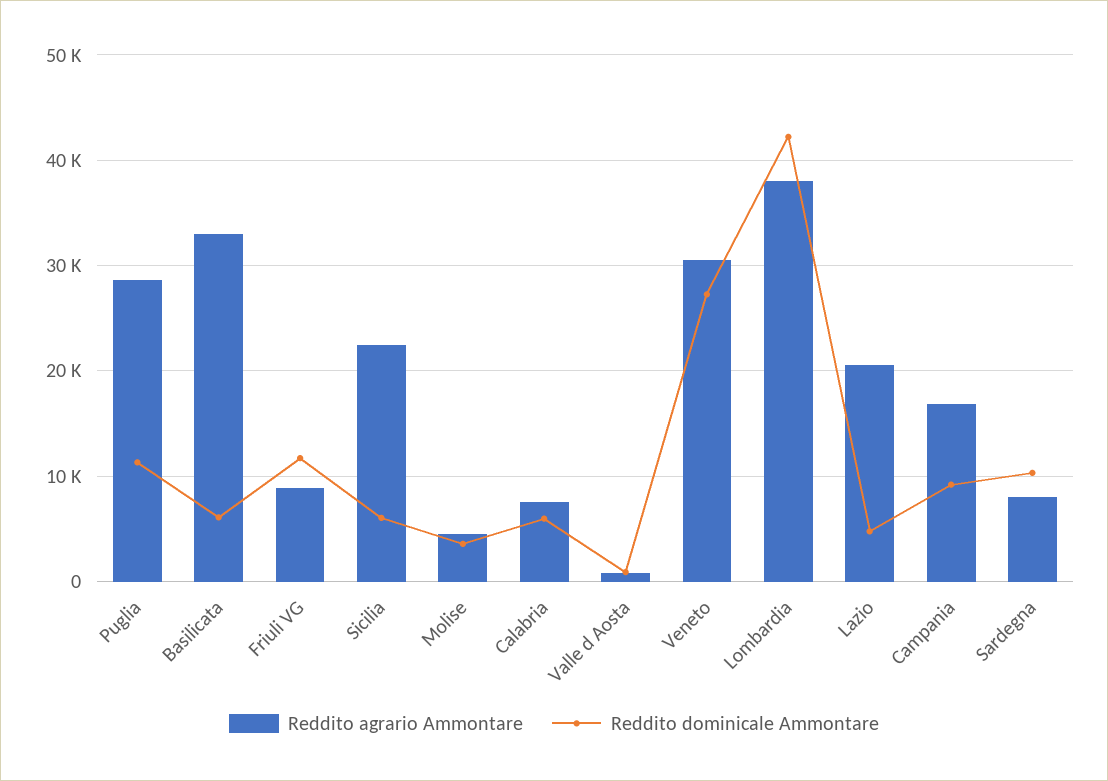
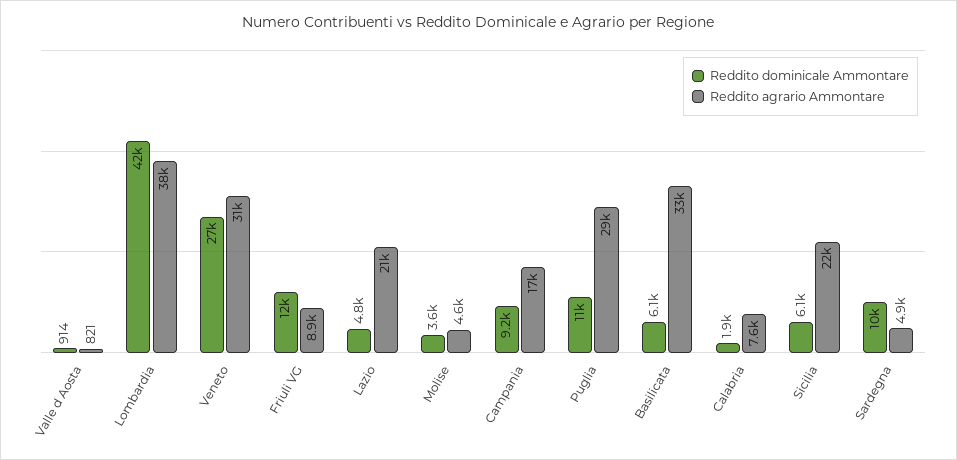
  {
    "Reddito agrario Ammontare": {
      "Puglia": 29000,
      "Basilicata": 33000,
      "Friuli VG": 8900,
      "Sicilia": 22000,
      "Molise": 4600,
      "Calabria": 7600,
      "Valle d Aosta": 821,
      "Veneto": 31000,
      "Lombardia": 38000,
      "Lazio": 21000,
      "Campania": 17000,
-     "Sardegna": 8000
+     "Sardegna": 4900
    },
    "Reddito dominicale Ammontare": {
      "Puglia": 11000,
      "Basilicata": 6100,
      "Friuli VG": 12000,
      "Sicilia": 6100,
      "Molise": 3600,
-     "Calabria": 6000,
+     "Calabria": 1900,
      "Valle d Aosta": 914,
      "Veneto": 27000,
      "Lombardia": 42000,
      "Lazio": 4800,
      "Campania": 9200,
      "Sardegna": 10000
    }
  }

